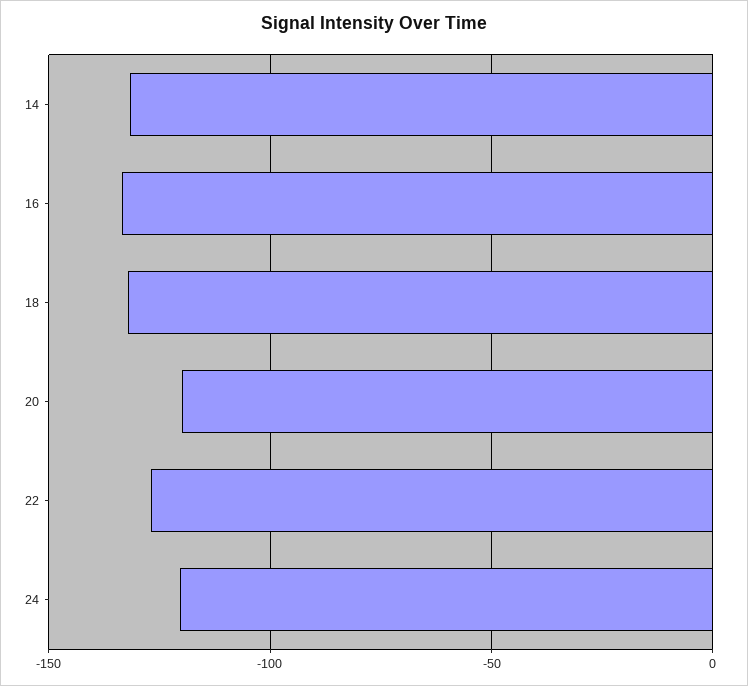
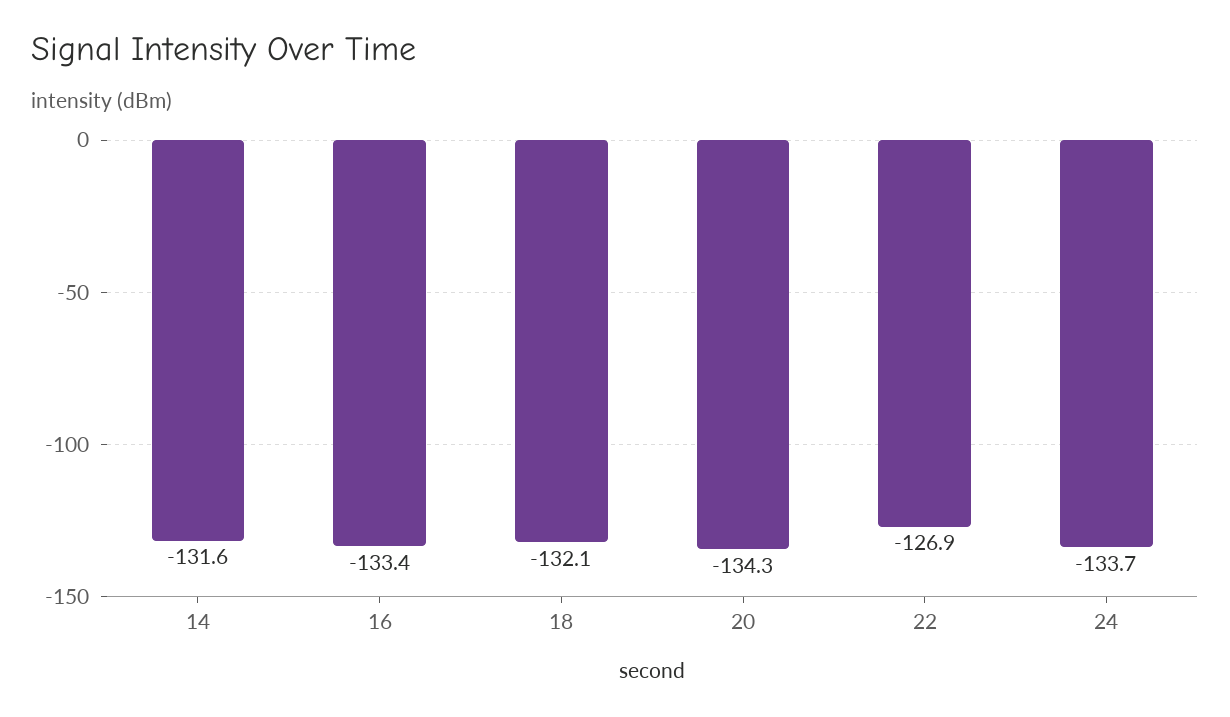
  {
    "14": -131.6,
    "16": -133.4,
    "18": -132.1,
-   "20": -120,
+   "20": -134.3,
    "22": -126.9,
-   "24": -120
+   "24": -133.7
  }

